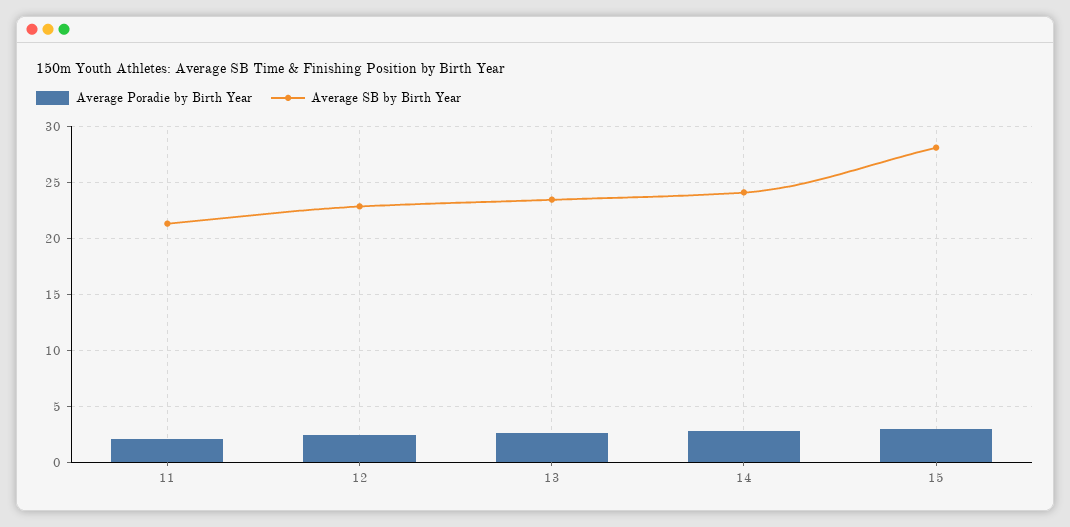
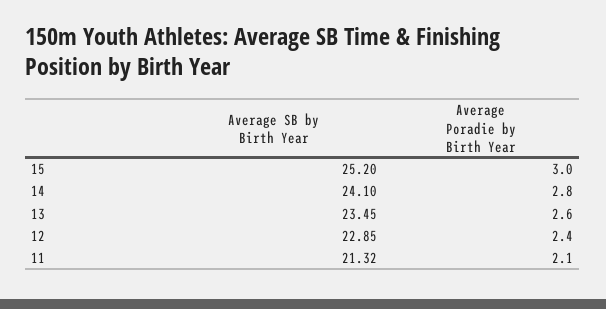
  {
    "Average Poradie by Birth Year": {
      "11": 2.1,
      "12": 2.4,
      "13": 2.6,
      "14": 2.8,
      "15": 3
    },
    "Average SB by Birth Year": {
      "11": 21.32,
      "12": 22.85,
      "13": 23.45,
      "14": 24.1,
-     "15": 28
+     "15": 25.2
    }
  }

